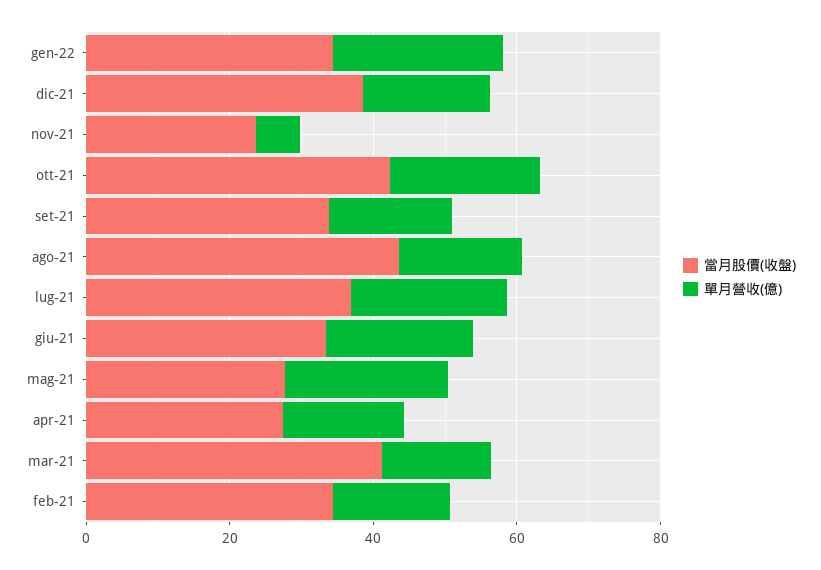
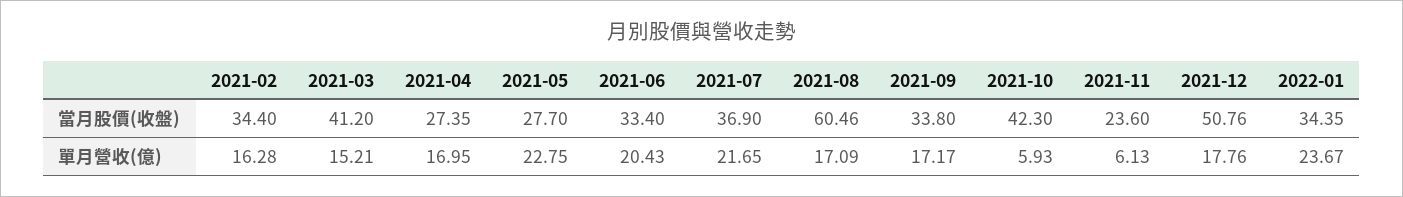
  {
    "當月股價(收盤)": {
      "gen-22": 34.35,
-     "dic-21": 40,
+     "dic-21": 50.76,
      "nov-21": 23.6,
      "ott-21": 42.3,
      "set-21": 33.8,
-     "ago-21": 45,
+     "ago-21": 60.46,
      "lug-21": 36.9,
      "giu-21": 33.4,
      "mag-21": 27.7,
      "apr-21": 27.35,
      "mar-21": 41.2,
      "feb-21": 34.4
    },
    "單月營收(億)": {
      "gen-22": 23.67,
      "dic-21": 17.76,
      "nov-21": 6.13,
-     "ott-21": 20,
+     "ott-21": 5.93,
      "set-21": 17.17,
      "ago-21": 17.09,
      "lug-21": 21.65,
      "giu-21": 20.43,
      "mag-21": 22.75,
      "apr-21": 16.95,
      "mar-21": 15.21,
      "feb-21": 16.28
    }
  }

